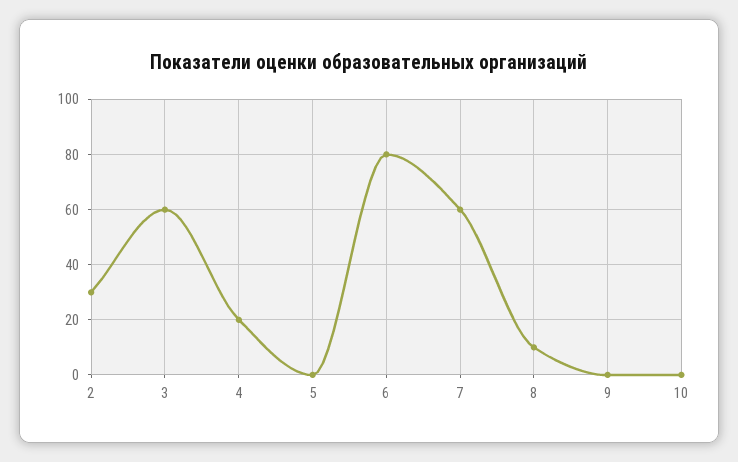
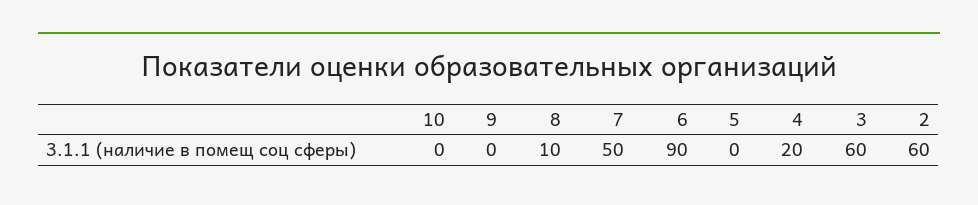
  {
-   "2": 30,
+   "2": 60,
    "3": 60,
    "4": 20,
    "5": 0,
-   "6": 80,
+   "6": 90,
-   "7": 60,
+   "7": 50,
    "8": 10,
    "9": 0,
    "10": 0
  }

